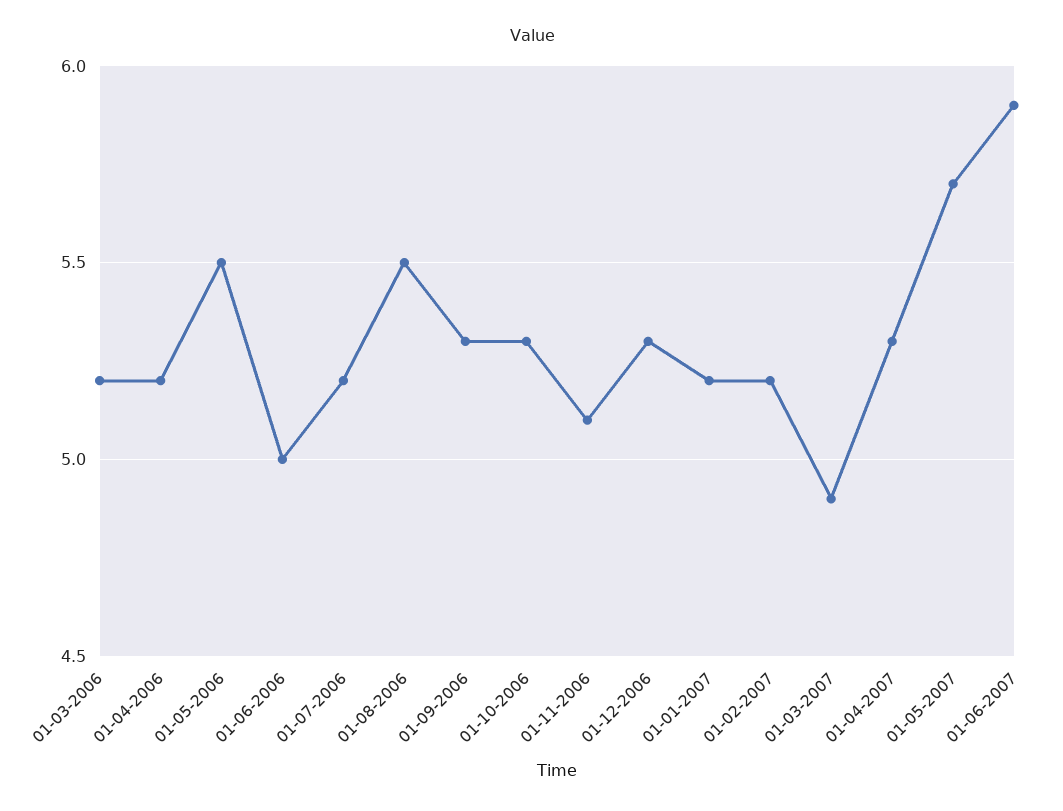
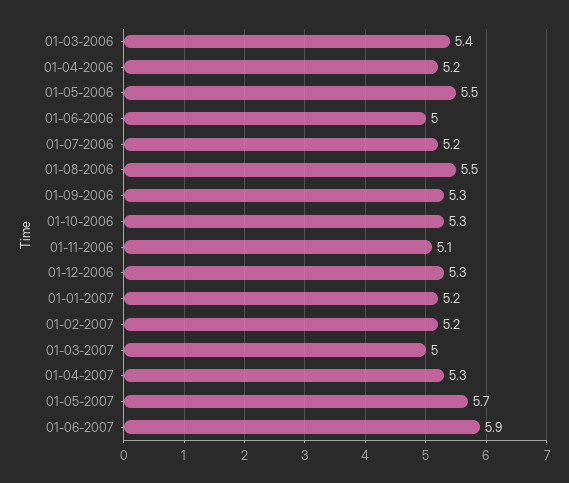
  {
-   "01-03-2006": 5.2,
+   "01-03-2006": 5.4,
    "01-04-2006": 5.2,
    "01-05-2006": 5.5,
    "01-06-2006": 5,
    "01-07-2006": 5.2,
    "01-08-2006": 5.5,
    "01-09-2006": 5.3,
    "01-10-2006": 5.3,
    "01-11-2006": 5.1,
    "01-12-2006": 5.3,
    "01-01-2007": 5.2,
    "01-02-2007": 5.2,
-   "01-03-2007": 4.9,
+   "01-03-2007": 5,
    "01-04-2007": 5.3,
    "01-05-2007": 5.7,
    "01-06-2007": 5.9
  }

